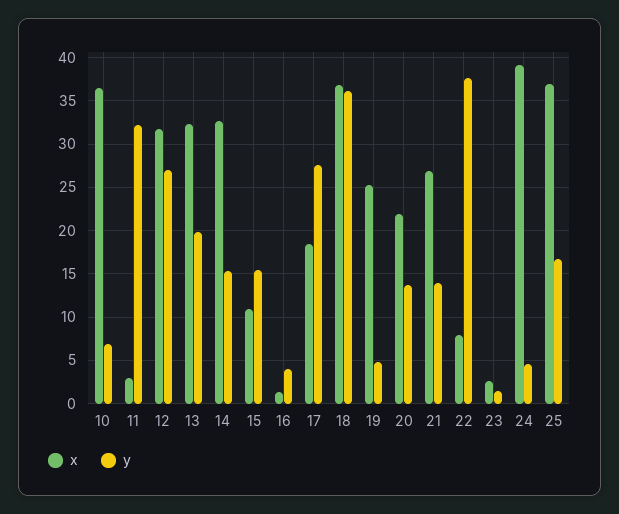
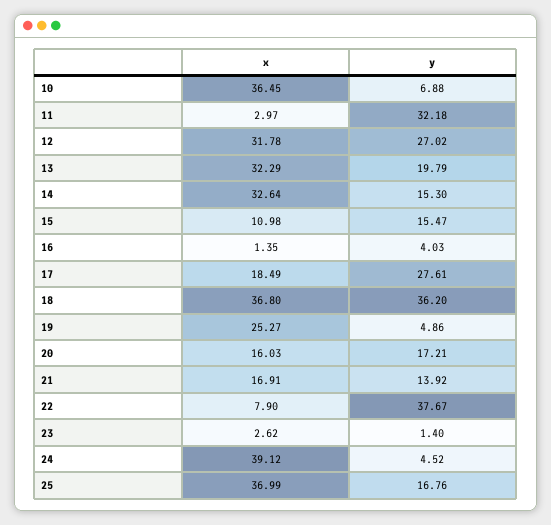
  {
    "x": {
      "10": 36.45,
      "11": 2.97,
      "12": 31.78,
      "13": 32.29,
      "14": 32.64,
      "15": 10.98,
      "16": 1.35,
      "17": 18.49,
      "18": 36.8,
      "19": 25.27,
-     "20": 22,
+     "20": 16.03,
-     "21": 27,
+     "21": 16.91,
      "22": 7.9,
      "23": 2.62,
      "24": 39.12,
      "25": 36.99
    },
    "y": {
      "10": 6.88,
      "11": 32.18,
      "12": 27.02,
      "13": 19.79,
      "14": 15.3,
      "15": 15.47,
      "16": 4.03,
      "17": 27.61,
      "18": 36.2,
      "19": 4.86,
-     "20": 14,
+     "20": 17.21,
      "21": 13.92,
      "22": 37.67,
      "23": 1.4,
      "24": 4.52,
      "25": 16.76
    }
  }

